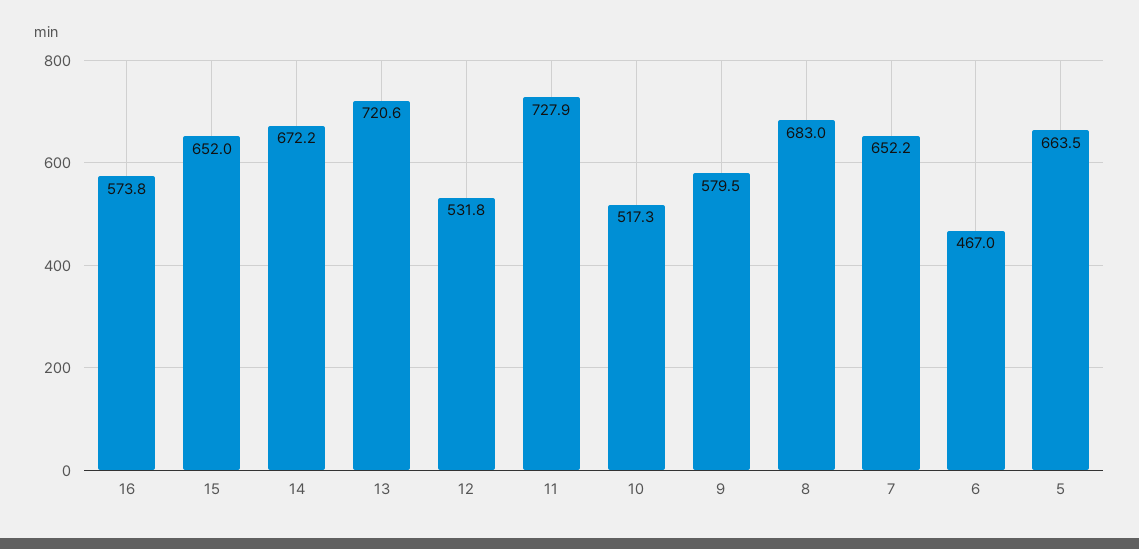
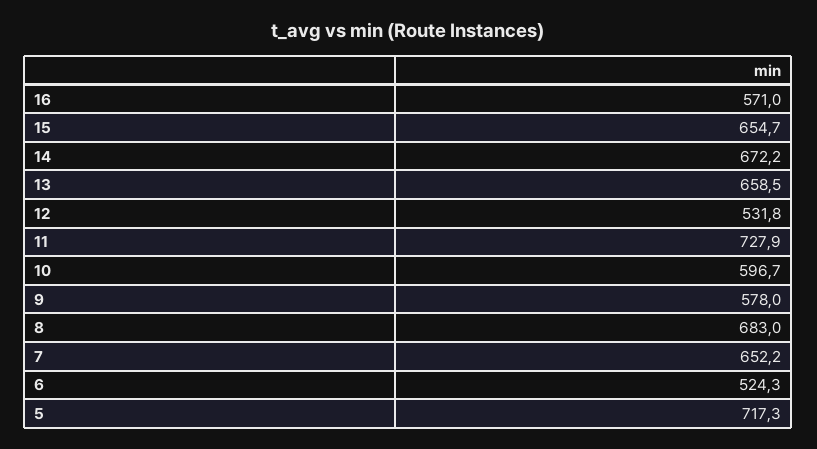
  {
-   "16": 573.8,
+   "16": 571,
-   "15": 652,
+   "15": 654.7,
    "14": 672.2,
-   "13": 720.6,
+   "13": 658.5,
    "12": 531.8,
    "11": 727.9,
-   "10": 517.3,
+   "10": 596.7,
-   "9": 579.5,
+   "9": 578,
    "8": 683,
    "7": 652.2,
-   "6": 467,
+   "6": 524.3,
-   "5": 663.5
+   "5": 717.3
  }

